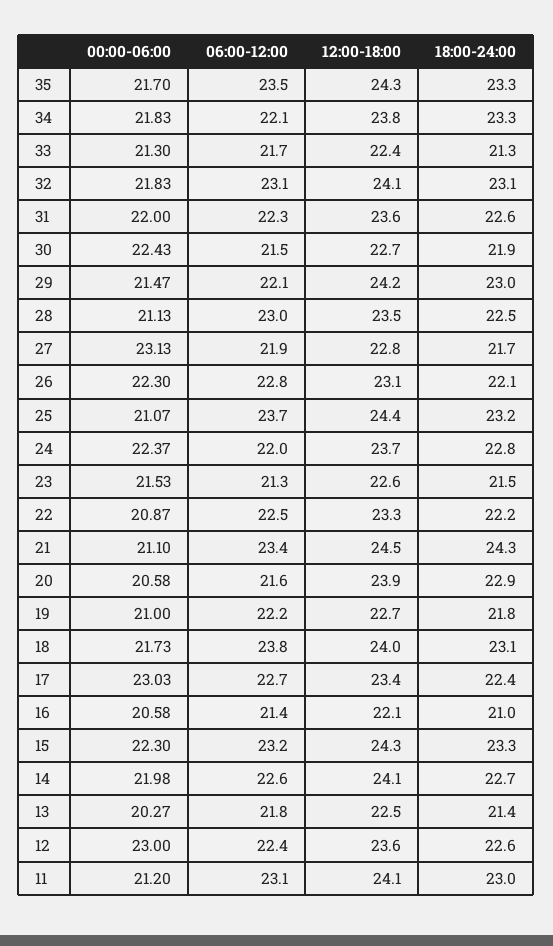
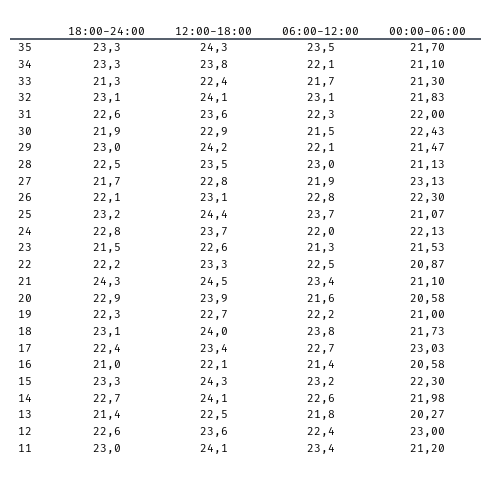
  {
    "00:00-06:00": {
      "35": 21.7,
-     "34": 21.83,
+     "34": 21.1,
      "33": 21.3,
      "32": 21.83,
      "31": 22,
      "30": 22.43,
      "29": 21.47,
      "28": 21.13,
      "27": 23.13,
      "26": 22.3,
      "25": 21.07,
-     "24": 22.37,
+     "24": 22.13,
      "23": 21.53,
      "22": 20.87,
      "21": 21.1,
      "20": 20.58,
      "19": 21,
      "18": 21.73,
      "17": 23.03,
      "16": 20.58,
      "15": 22.3,
      "14": 21.98,
      "13": 20.27,
      "12": 23,
      "11": 21.2
    },
    "06:00-12:00": {
      "35": 23.5,
      "34": 22.1,
      "33": 21.7,
      "32": 23.1,
      "31": 22.3,
      "30": 21.5,
      "29": 22.1,
      "28": 23,
      "27": 21.9,
      "26": 22.8,
      "25": 23.7,
      "24": 22,
      "23": 21.3,
      "22": 22.5,
      "21": 23.4,
      "20": 21.6,
      "19": 22.2,
      "18": 23.8,
      "17": 22.7,
      "16": 21.4,
      "15": 23.2,
      "14": 22.6,
      "13": 21.8,
      "12": 22.4,
-     "11": 23.1
+     "11": 23.4
    },
    "12:00-18:00": {
      "35": 24.3,
      "34": 23.8,
      "33": 22.4,
      "32": 24.1,
      "31": 23.6,
-     "30": 22.7,
+     "30": 22.9,
      "29": 24.2,
      "28": 23.5,
      "27": 22.8,
      "26": 23.1,
      "25": 24.4,
      "24": 23.7,
      "23": 22.6,
      "22": 23.3,
      "21": 24.5,
      "20": 23.9,
      "19": 22.7,
      "18": 24,
      "17": 23.4,
      "16": 22.1,
      "15": 24.3,
      "14": 24.1,
      "13": 22.5,
      "12": 23.6,
      "11": 24.1
    },
    "18:00-24:00": {
      "35": 23.3,
      "34": 23.3,
      "33": 21.3,
      "32": 23.1,
      "31": 22.6,
      "30": 21.9,
      "29": 23,
      "28": 22.5,
      "27": 21.7,
      "26": 22.1,
      "25": 23.2,
      "24": 22.8,
      "23": 21.5,
      "22": 22.2,
      "21": 24.3,
      "20": 22.9,
-     "19": 21.8,
+     "19": 22.3,
      "18": 23.1,
      "17": 22.4,
      "16": 21,
      "15": 23.3,
      "14": 22.7,
      "13": 21.4,
      "12": 22.6,
      "11": 23
    }
  }

